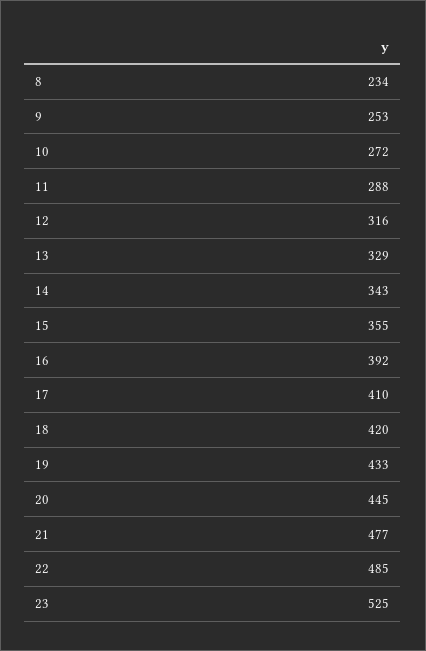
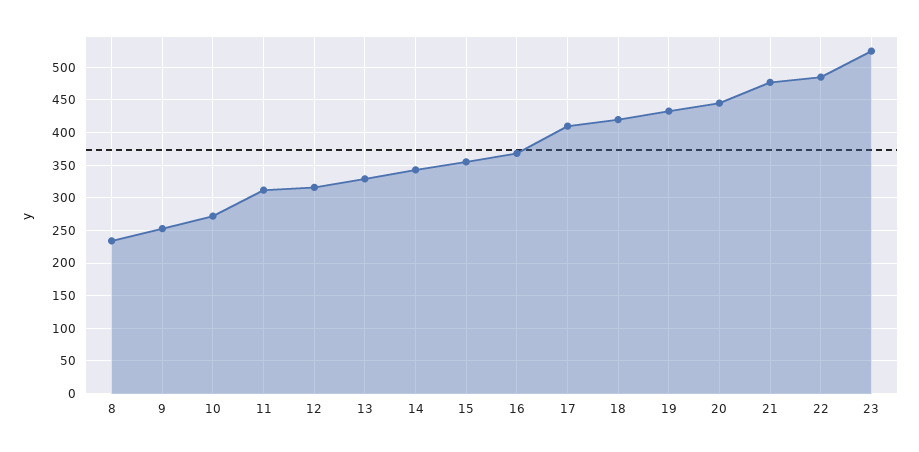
  {
    "8": 234,
    "9": 253,
    "10": 272,
-   "11": 288,
+   "11": 310,
    "12": 316,
    "13": 329,
    "14": 343,
    "15": 355,
-   "16": 392,
+   "16": 370,
    "17": 410,
    "18": 420,
    "19": 433,
    "20": 445,
    "21": 477,
    "22": 485,
    "23": 525
  }

